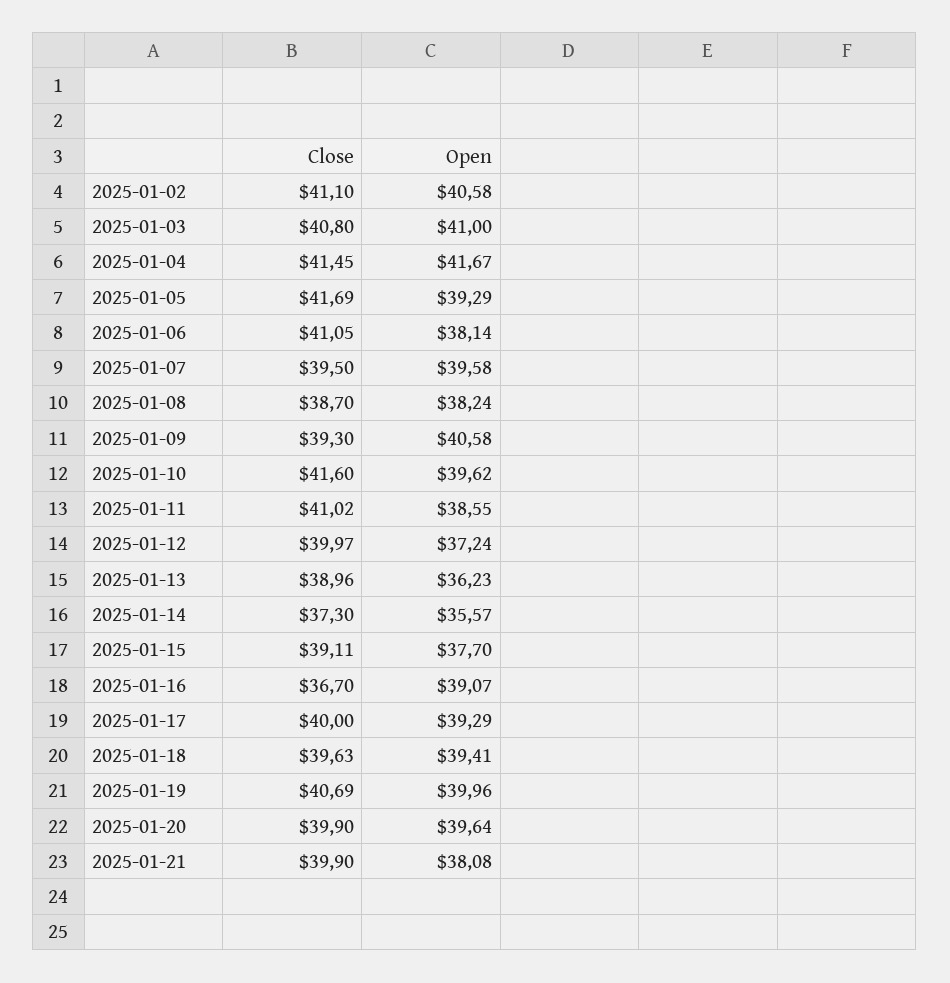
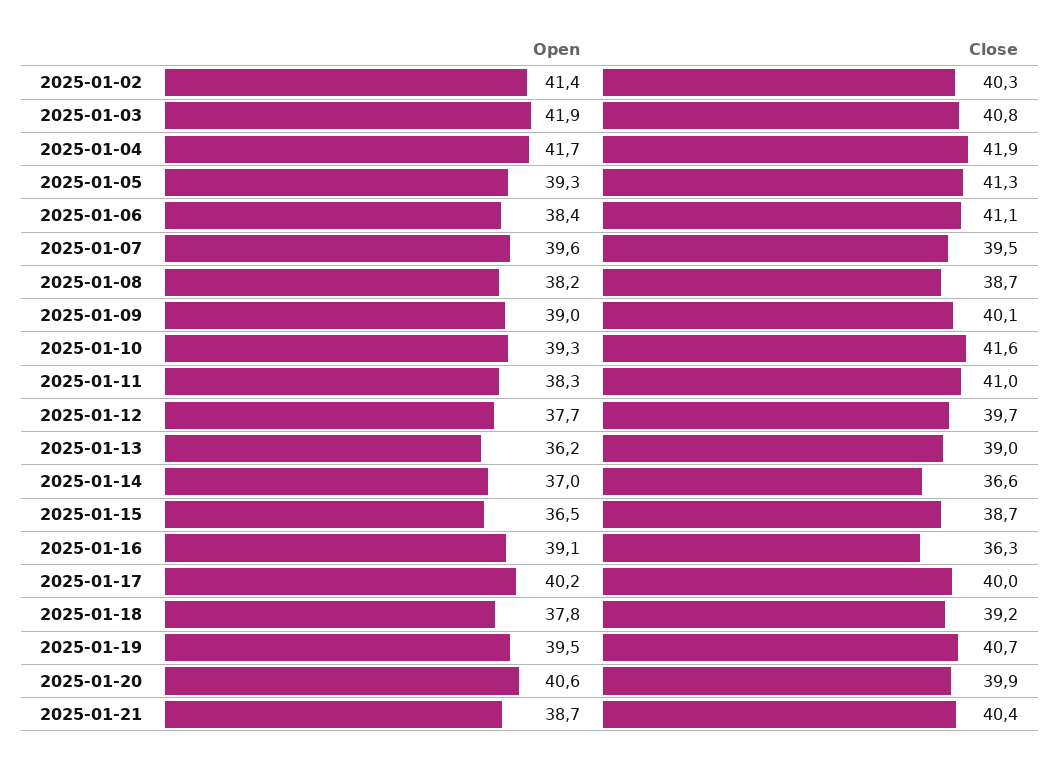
  {
    "Close": {
-     "2025-01-02": 41.1,
+     "2025-01-02": 40.3,
      "2025-01-03": 40.8,
-     "2025-01-04": 41.45,
+     "2025-01-04": 41.9,
-     "2025-01-05": 41.69,
+     "2025-01-05": 41.3,
      "2025-01-06": 41.05,
      "2025-01-07": 39.5,
      "2025-01-08": 38.7,
-     "2025-01-09": 39.3,
+     "2025-01-09": 40.1,
      "2025-01-10": 41.6,
      "2025-01-11": 41.02,
-     "2025-01-12": 39.97,
+     "2025-01-12": 39.7,
      "2025-01-13": 38.96,
-     "2025-01-14": 37.3,
+     "2025-01-14": 36.6,
-     "2025-01-15": 39.11,
+     "2025-01-15": 38.7,
-     "2025-01-16": 36.7,
+     "2025-01-16": 36.3,
      "2025-01-17": 40,
-     "2025-01-18": 39.63,
+     "2025-01-18": 39.2,
      "2025-01-19": 40.69,
      "2025-01-20": 39.9,
-     "2025-01-21": 39.9
+     "2025-01-21": 40.4
    },
    "Open": {
-     "2025-01-02": 40.58,
+     "2025-01-02": 41.4,
-     "2025-01-03": 41,
+     "2025-01-03": 41.9,
      "2025-01-04": 41.67,
      "2025-01-05": 39.29,
-     "2025-01-06": 38.14,
+     "2025-01-06": 38.4,
      "2025-01-07": 39.58,
      "2025-01-08": 38.24,
-     "2025-01-09": 40.58,
+     "2025-01-09": 39,
-     "2025-01-10": 39.62,
+     "2025-01-10": 39.3,
-     "2025-01-11": 38.55,
+     "2025-01-11": 38.3,
-     "2025-01-12": 37.24,
+     "2025-01-12": 37.7,
      "2025-01-13": 36.23,
-     "2025-01-14": 35.57,
+     "2025-01-14": 37,
-     "2025-01-15": 37.7,
+     "2025-01-15": 36.5,
      "2025-01-16": 39.07,
-     "2025-01-17": 39.29,
+     "2025-01-17": 40.2,
-     "2025-01-18": 39.41,
+     "2025-01-18": 37.8,
-     "2025-01-19": 39.96,
+     "2025-01-19": 39.5,
-     "2025-01-20": 39.64,
+     "2025-01-20": 40.6,
-     "2025-01-21": 38.08
+     "2025-01-21": 38.7
    }
  }

